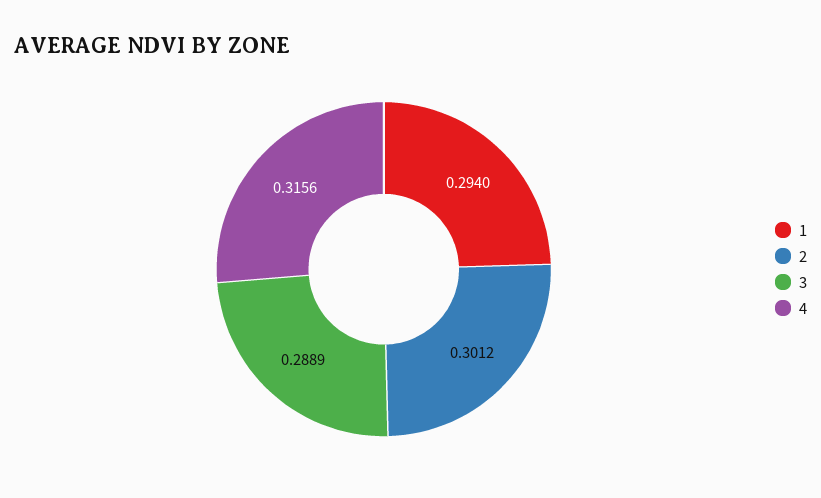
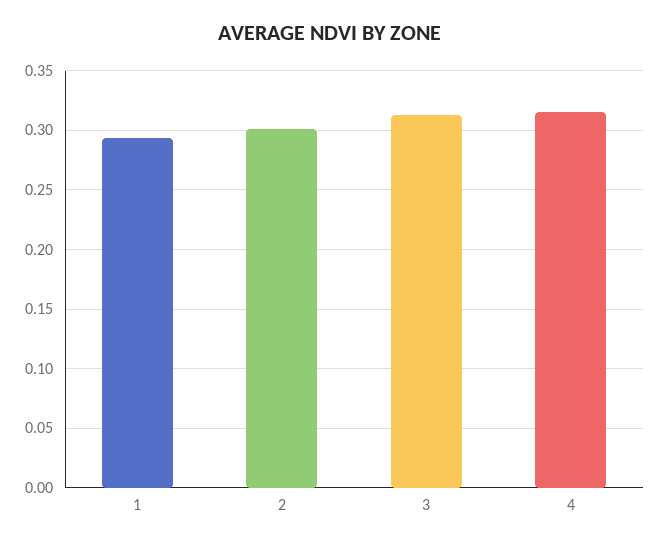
  {
    "1": 0.294,
    "2": 0.3012,
-   "3": 0.2889,
+   "3": 0.31,
    "4": 0.3156
  }

